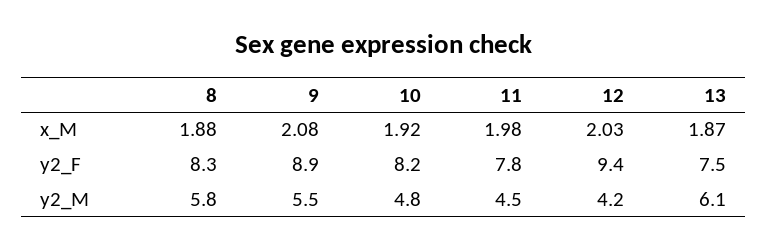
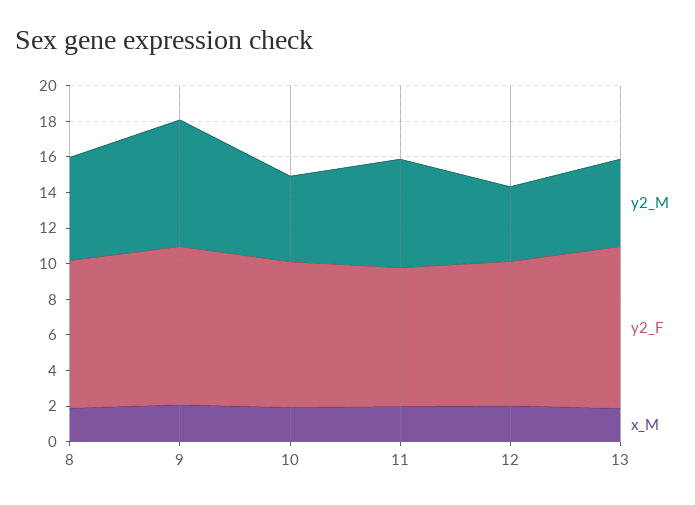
  {
    "x_M": {
      "8": 1.88,
      "9": 2.08,
      "10": 1.92,
      "11": 1.98,
      "12": 2.03,
      "13": 1.87
    },
    "y2_F": {
      "8": 8.3,
      "9": 8.9,
      "10": 8.2,
      "11": 7.8,
-     "12": 9.4,
+     "12": 8,
-     "13": 7.5
+     "13": 9
    },
    "y2_M": {
      "8": 5.8,
-     "9": 5.5,
+     "9": 7,
      "10": 4.8,
-     "11": 4.5,
+     "11": 6,
      "12": 4.2,
-     "13": 6.1
+     "13": 5
    }
  }

